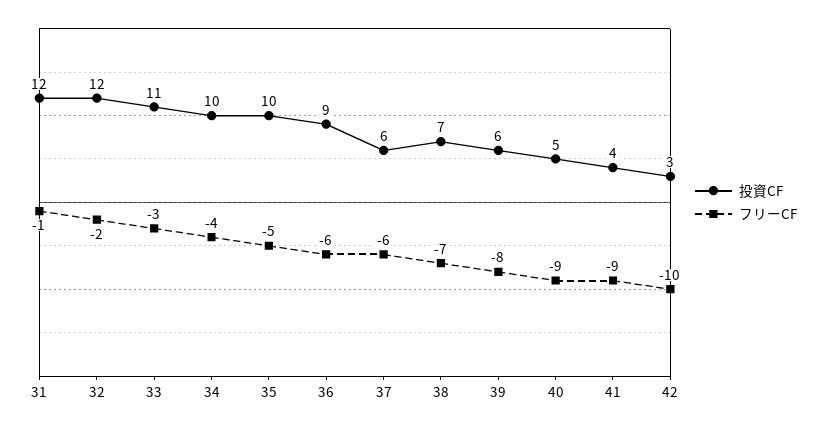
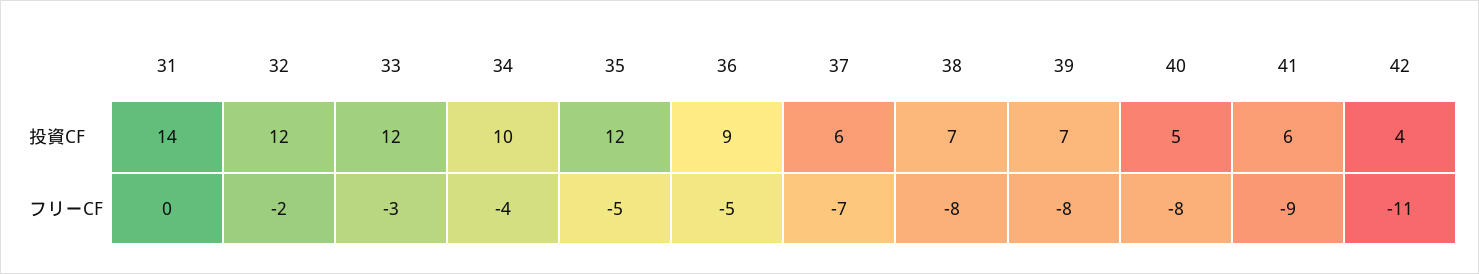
  {
    "投資CF": {
-     "31": 12,
+     "31": 14,
      "32": 12,
-     "33": 11,
+     "33": 12,
      "34": 10,
-     "35": 10,
+     "35": 12,
      "36": 9,
      "37": 6,
      "38": 7,
-     "39": 6,
+     "39": 7,
      "40": 5,
-     "41": 4,
+     "41": 6,
-     "42": 3
+     "42": 4
    },
    "フリーCF": {
-     "31": -1,
+     "31": 0,
      "32": -2,
      "33": -3,
      "34": -4,
      "35": -5,
-     "36": -6,
+     "36": -5,
-     "37": -6,
+     "37": -7,
-     "38": -7,
+     "38": -8,
      "39": -8,
-     "40": -9,
+     "40": -8,
      "41": -9,
-     "42": -10
+     "42": -11
    }
  }

